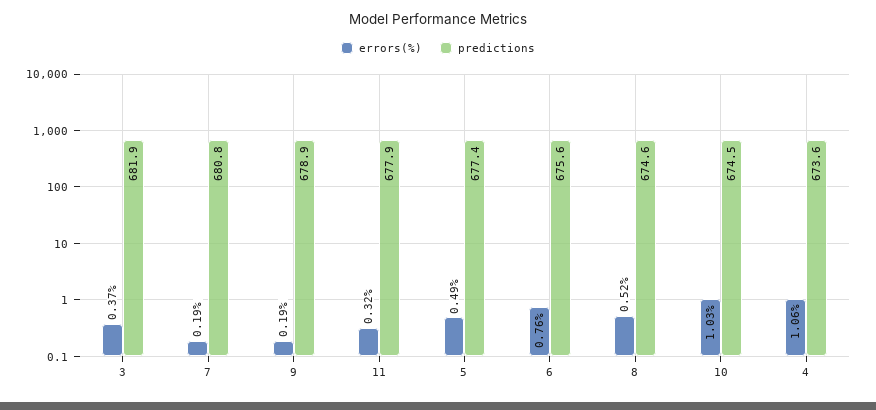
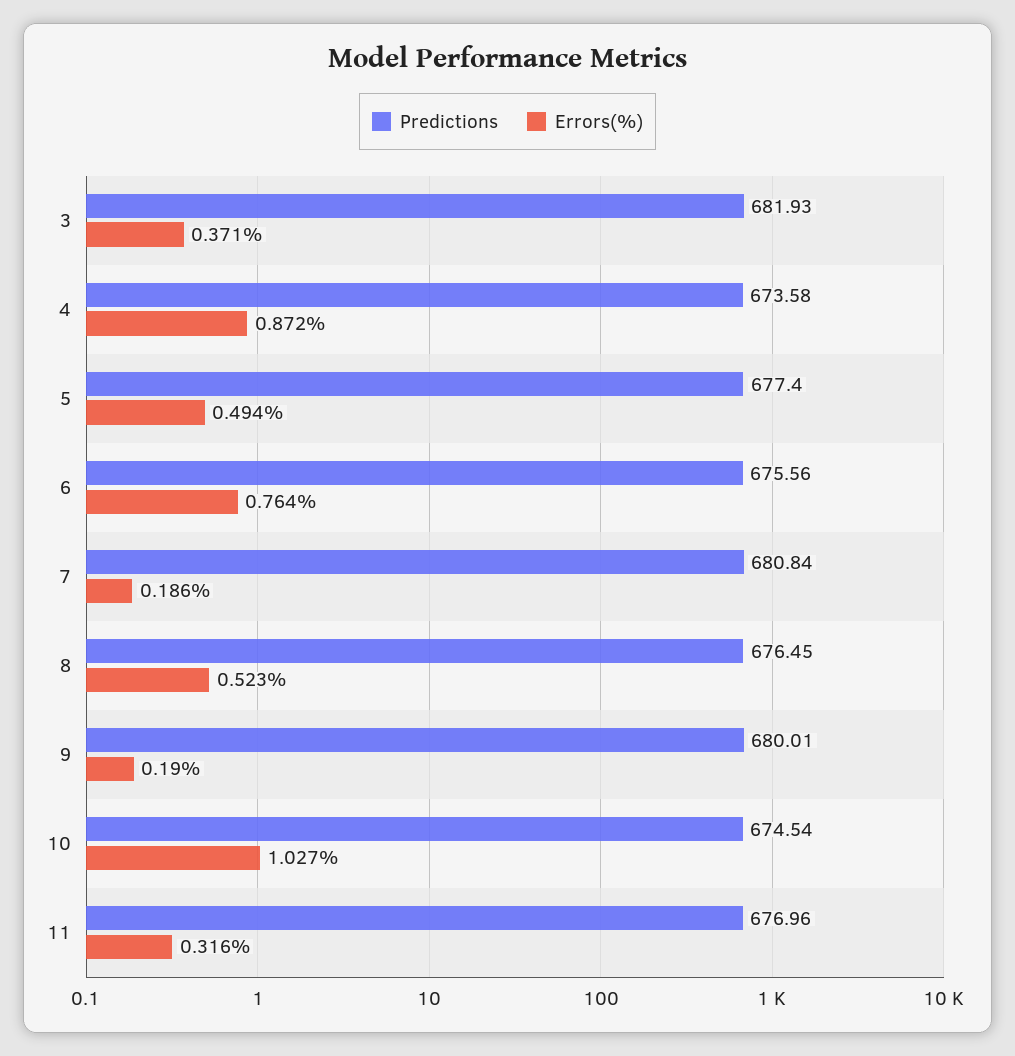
  {
    "errors(%)": {
      "3": 0.371,
      "7": 0.186,
      "9": 0.19,
      "11": 0.316,
      "5": 0.494,
      "6": 0.764,
      "8": 0.523,
      "10": 1.027,
-     "4": 1.06
+     "4": 0.872
    },
    "predictions": {
      "3": 681.93,
      "7": 680.84,
-     "9": 678.9,
+     "9": 680.01,
-     "11": 677.9,
+     "11": 676.96,
      "5": 677.4,
      "6": 675.56,
-     "8": 674.6,
+     "8": 676.45,
      "10": 674.54,
      "4": 673.58
    }
  }

